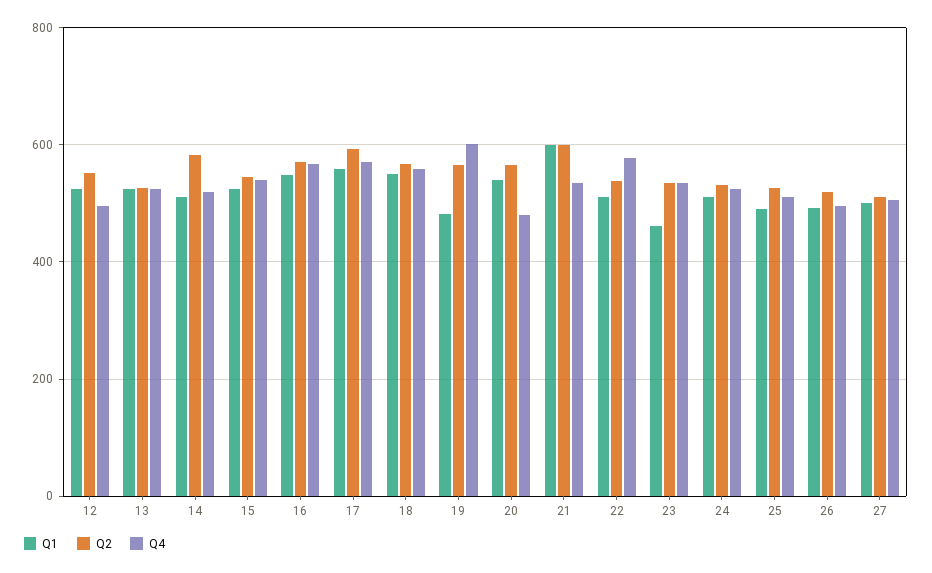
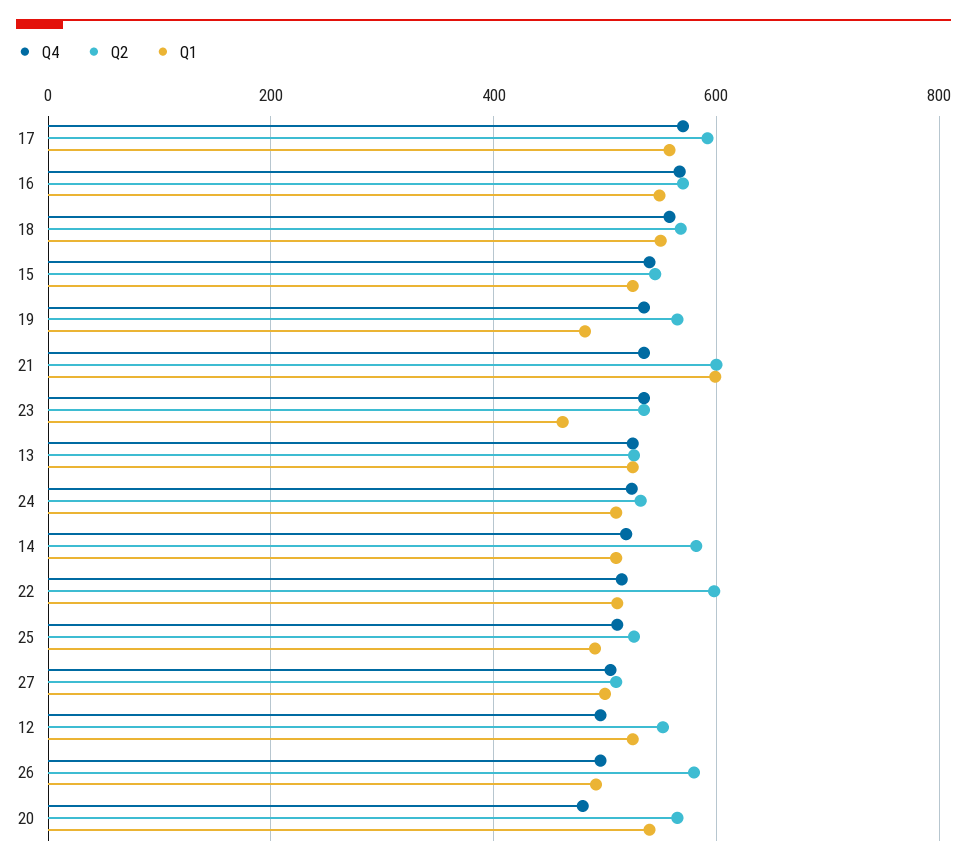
  {
    "Q1": {
      "12": 520,
      "13": 520,
      "14": 520,
      "15": 520,
      "16": 540,
      "17": 560,
      "18": 560,
      "19": 480,
      "20": 540,
      "21": 600,
      "22": 520,
      "23": 460,
      "24": 520,
      "25": 500,
      "26": 500,
      "27": 500
    },
    "Q2": {
      "12": 560,
      "13": 520,
      "14": 580,
      "15": 540,
      "16": 580,
      "17": 600,
      "18": 560,
      "19": 560,
      "20": 560,
      "21": 600,
-     "22": 540,
+     "22": 600,
      "23": 540,
      "24": 540,
      "25": 520,
-     "26": 520,
+     "26": 580,
      "27": 520
    },
    "Q4": {
      "12": 500,
      "13": 520,
      "14": 520,
      "15": 540,
      "16": 560,
      "17": 580,
      "18": 560,
-     "19": 600,
+     "19": 540,
      "20": 480,
      "21": 540,
-     "22": 580,
+     "22": 520,
      "23": 540,
      "24": 520,
      "25": 520,
      "26": 500,
      "27": 500
    }
  }

